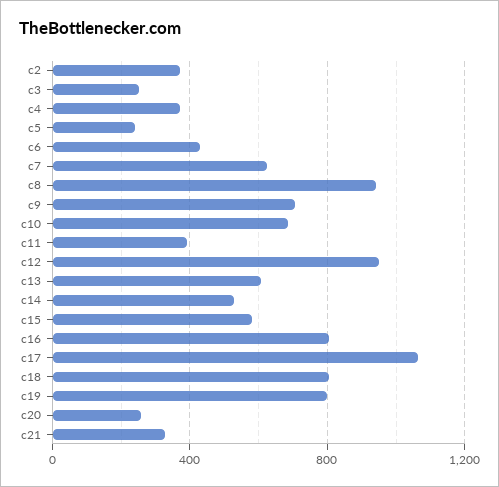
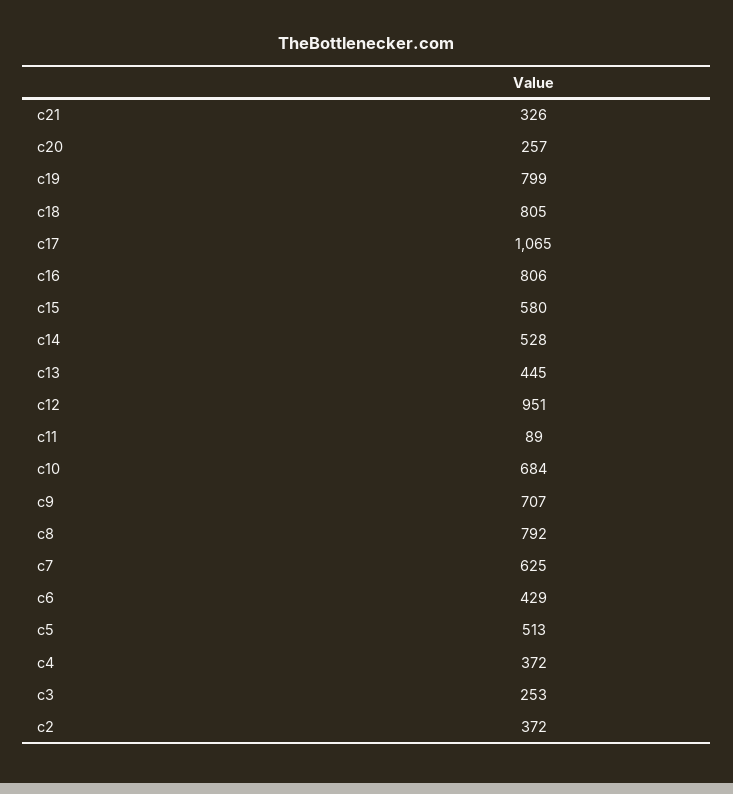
  {
    "c2": 372,
    "c3": 253,
    "c4": 372,
-   "c5": 250,
+   "c5": 513,
    "c6": 429,
    "c7": 625,
-   "c8": 950,
+   "c8": 792,
    "c9": 707,
    "c10": 684,
-   "c11": 400,
+   "c11": 89,
    "c12": 951,
-   "c13": 600,
+   "c13": 445,
    "c14": 528,
    "c15": 580,
    "c16": 806,
    "c17": 1065,
    "c18": 805,
    "c19": 799,
    "c20": 257,
    "c21": 326
  }

